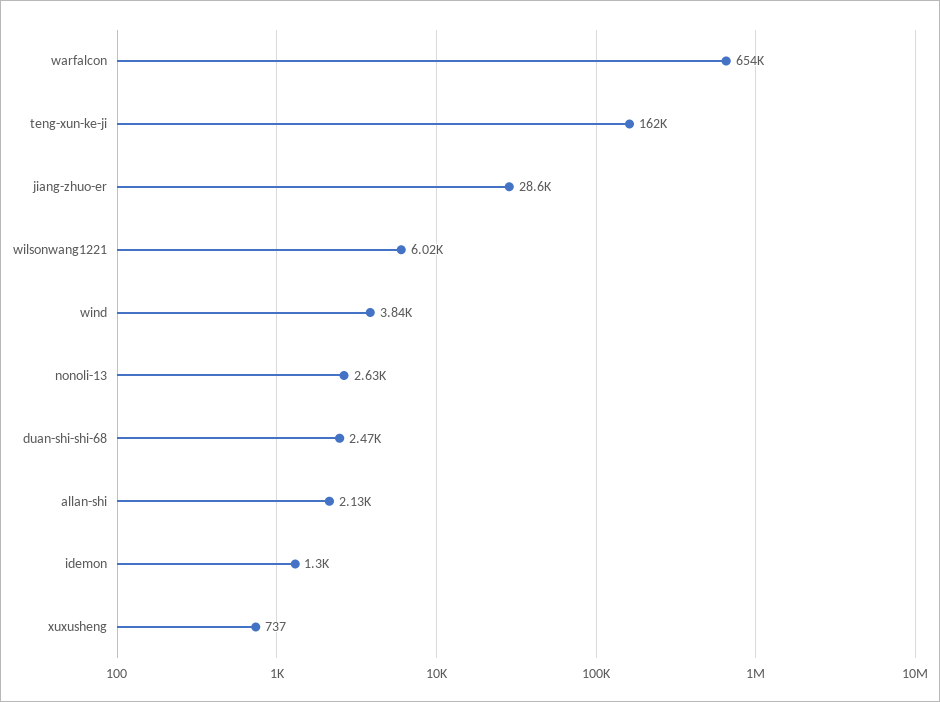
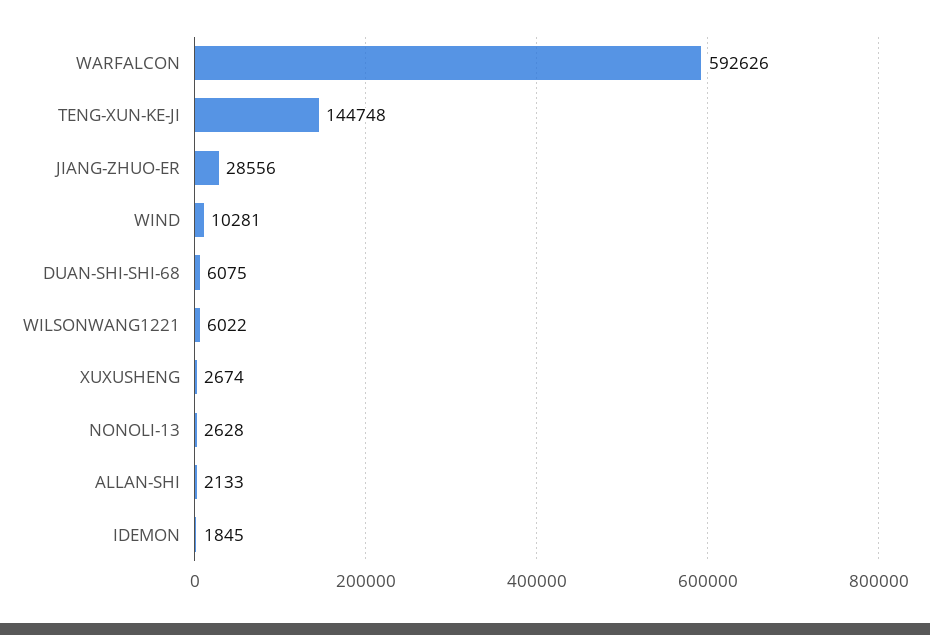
  {
-   "warfalcon": 654000,
+   "warfalcon": 592626,
-   "teng-xun-ke-ji": 162000,
+   "teng-xun-ke-ji": 144748,
    "jiang-zhuo-er": 28556,
    "wilsonwang1221": 6022,
-   "wind": 3840,
+   "wind": 10281,
    "nonoli-13": 2628,
-   "duan-shi-shi-68": 2470,
+   "duan-shi-shi-68": 6075,
    "allan-shi": 2133,
-   "idemon": 1300,
+   "idemon": 1845,
-   "xuxusheng": 737
+   "xuxusheng": 2674
  }

